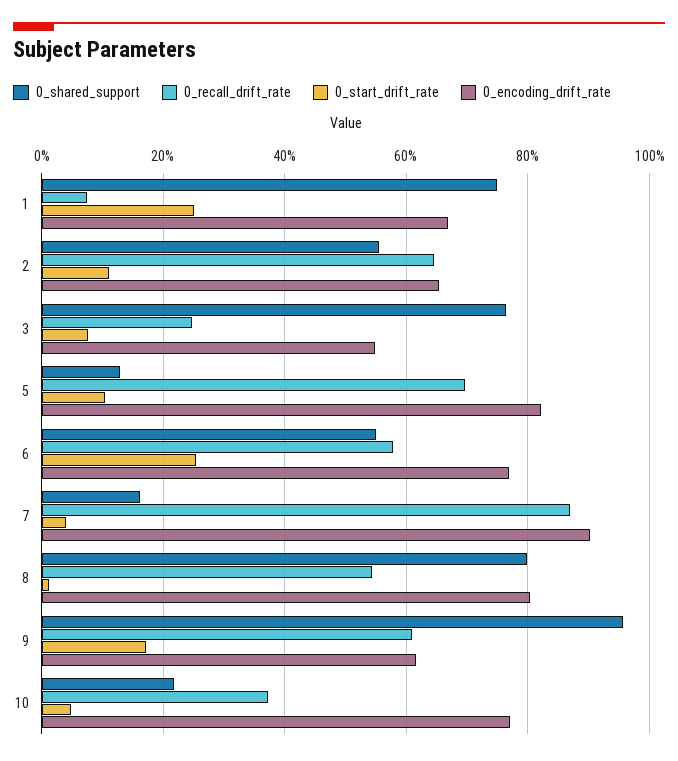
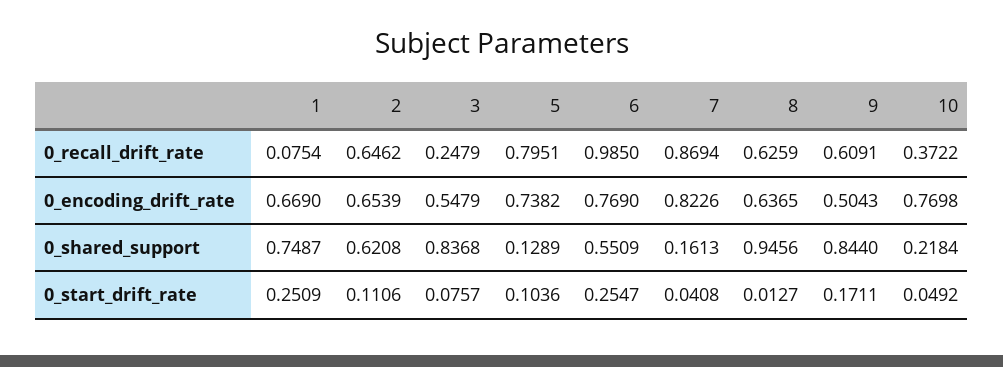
  {
    "0_shared_support": {
      "1": 0.7487,
-     "2": 0.56,
+     "2": 0.6208,
-     "3": 0.76,
+     "3": 0.8368,
      "5": 0.1289,
      "6": 0.5509,
      "7": 0.1613,
-     "8": 0.8,
+     "8": 0.9456,
-     "9": 0.96,
+     "9": 0.844,
      "10": 0.2184
    },
    "0_recall_drift_rate": {
      "1": 0.0754,
      "2": 0.6462,
      "3": 0.2479,
-     "5": 0.7,
+     "5": 0.7951,
-     "6": 0.58,
+     "6": 0.985,
      "7": 0.8694,
-     "8": 0.54,
+     "8": 0.6259,
      "9": 0.6091,
      "10": 0.3722
    },
    "0_start_drift_rate": {
      "1": 0.2509,
      "2": 0.1106,
      "3": 0.0757,
      "5": 0.1036,
      "6": 0.2547,
      "7": 0.0408,
      "8": 0.0127,
      "9": 0.1711,
      "10": 0.0492
    },
    "0_encoding_drift_rate": {
      "1": 0.669,
      "2": 0.6539,
      "3": 0.5479,
-     "5": 0.82,
+     "5": 0.7382,
      "6": 0.769,
-     "7": 0.9,
+     "7": 0.8226,
-     "8": 0.8,
+     "8": 0.6365,
-     "9": 0.62,
+     "9": 0.5043,
      "10": 0.7698
    }
  }

